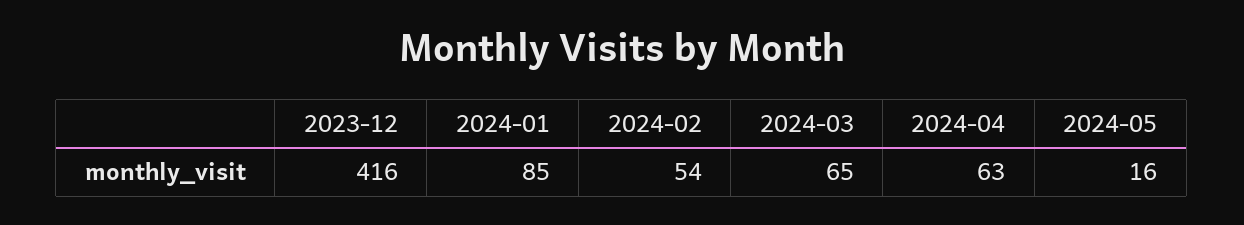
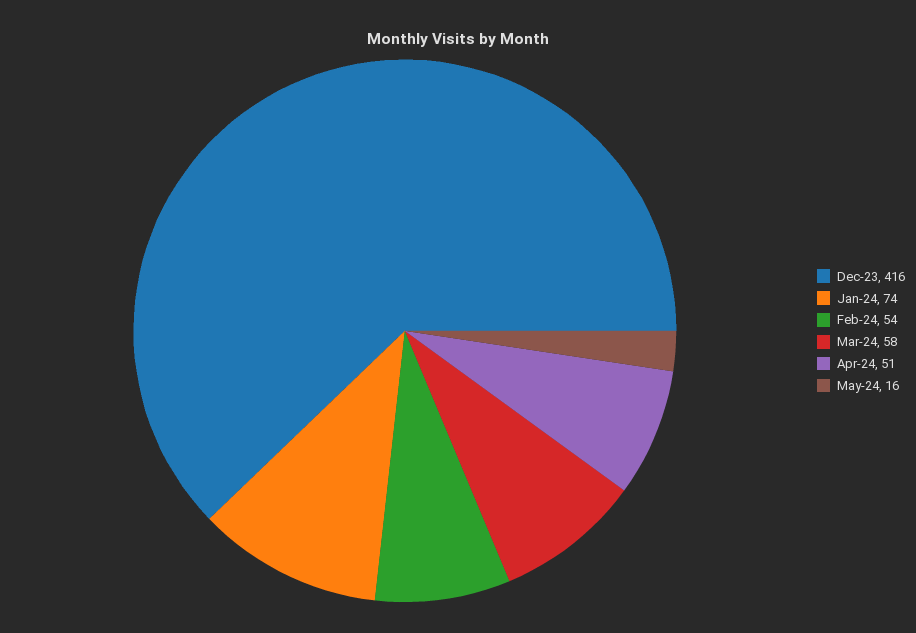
  {
    "2023-12": 416,
-   "2024-01": 85,
+   "2024-01": 74,
    "2024-02": 54,
-   "2024-03": 65,
+   "2024-03": 58,
-   "2024-04": 63,
+   "2024-04": 51,
    "2024-05": 16
  }

